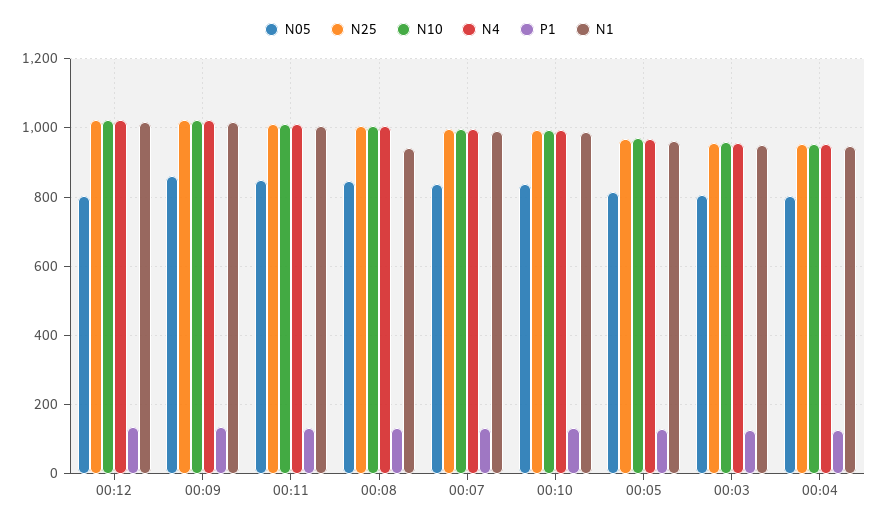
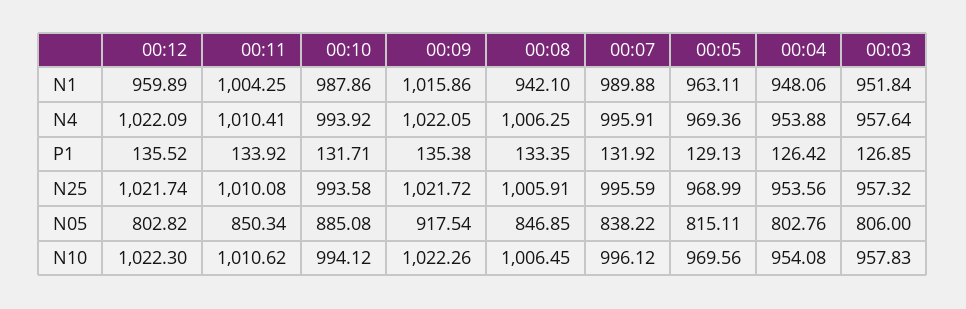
  {
    "N05": {
      "00:12": 802.82,
-     "00:09": 860,
+     "00:09": 917.54,
      "00:11": 850.34,
      "00:08": 846.85,
      "00:07": 838.22,
-     "00:10": 840,
+     "00:10": 885.08,
      "00:05": 815.11,
      "00:03": 806,
      "00:04": 802.76
    },
    "N25": {
      "00:12": 1021.74,
      "00:09": 1021.72,
      "00:11": 1010.08,
      "00:08": 1005.91,
      "00:07": 995.59,
      "00:10": 993.58,
      "00:05": 968.99,
      "00:03": 957.32,
      "00:04": 953.56
    },
    "N10": {
      "00:12": 1022.3,
      "00:09": 1022.26,
      "00:11": 1010.62,
      "00:08": 1006.45,
      "00:07": 996.12,
      "00:10": 994.12,
      "00:05": 969.56,
      "00:03": 957.83,
      "00:04": 954.08
    },
    "N4": {
      "00:12": 1022.09,
      "00:09": 1022.05,
      "00:11": 1010.41,
      "00:08": 1006.25,
      "00:07": 995.91,
      "00:10": 993.92,
      "00:05": 969.36,
      "00:03": 957.64,
      "00:04": 953.88
    },
    "P1": {
      "00:12": 135.52,
      "00:09": 135.38,
      "00:11": 133.92,
      "00:08": 133.35,
      "00:07": 131.92,
      "00:10": 131.71,
      "00:05": 129.13,
      "00:03": 126.85,
      "00:04": 126.42
    },
    "N1": {
-     "00:12": 1020,
+     "00:12": 959.89,
      "00:09": 1015.86,
      "00:11": 1004.25,
      "00:08": 942.1,
      "00:07": 989.88,
      "00:10": 987.86,
      "00:05": 963.11,
      "00:03": 951.84,
      "00:04": 948.06
    }
  }

